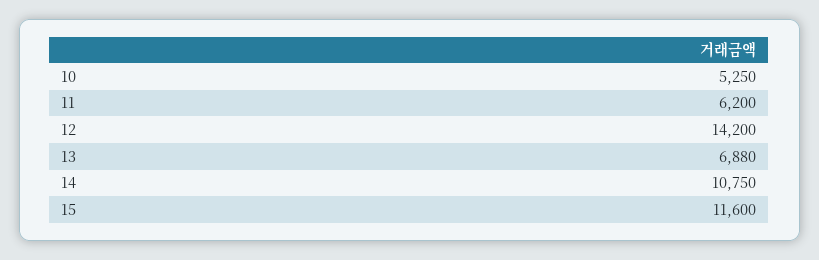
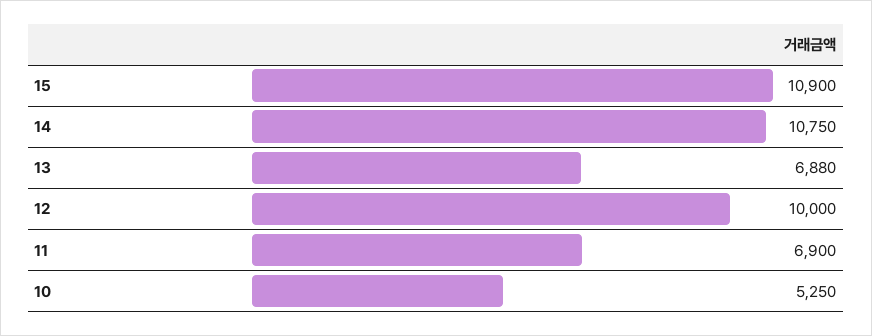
  {
    "10": 5250,
-   "11": 6200,
+   "11": 6900,
-   "12": 14200,
+   "12": 10000,
    "13": 6880,
    "14": 10750,
-   "15": 11600
+   "15": 10900
  }

